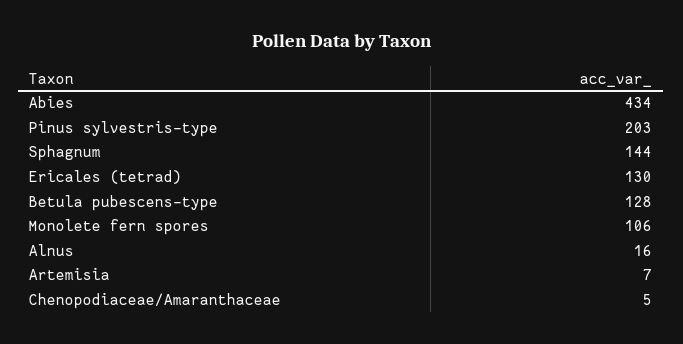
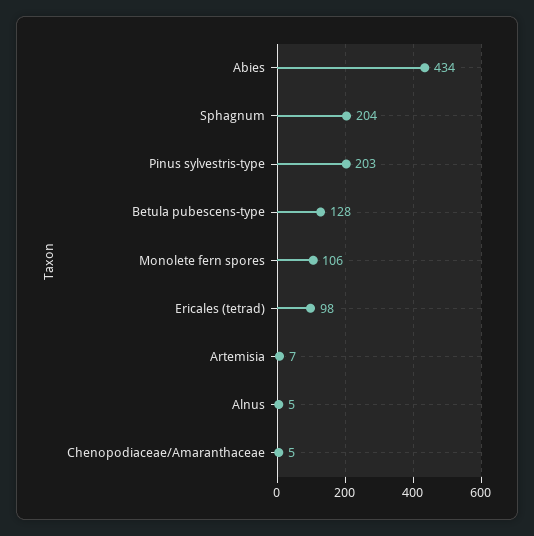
  {
    "Abies": 434,
    "Pinus sylvestris-type": 203,
-   "Sphagnum": 144,
+   "Sphagnum": 204,
-   "Ericales (tetrad)": 130,
+   "Ericales (tetrad)": 98,
    "Betula pubescens-type": 128,
    "Monolete fern spores": 106,
-   "Alnus": 16,
+   "Alnus": 5,
    "Artemisia": 7,
    "Chenopodiaceae/Amaranthaceae": 5
  }

